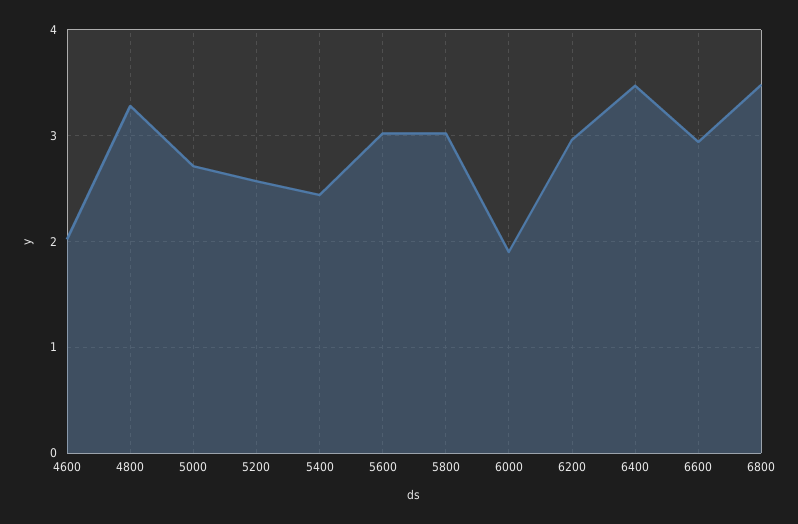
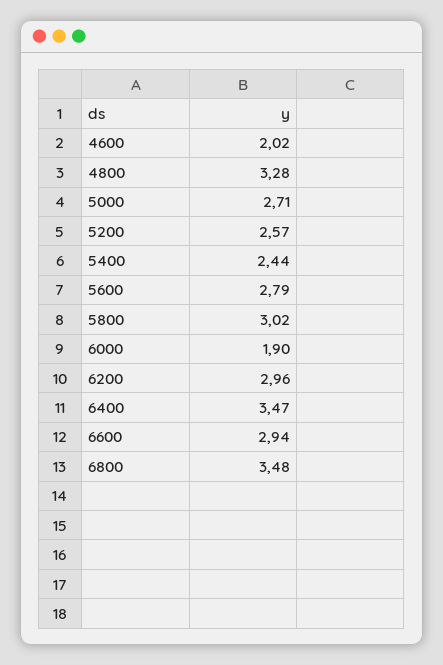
  {
    "4600": 2.02,
    "4800": 3.28,
    "5000": 2.71,
    "5200": 2.57,
    "5400": 2.44,
-   "5600": 3,
+   "5600": 2.79,
    "5800": 3.02,
    "6000": 1.9,
    "6200": 2.96,
    "6400": 3.47,
    "6600": 2.94,
    "6800": 3.48
  }

